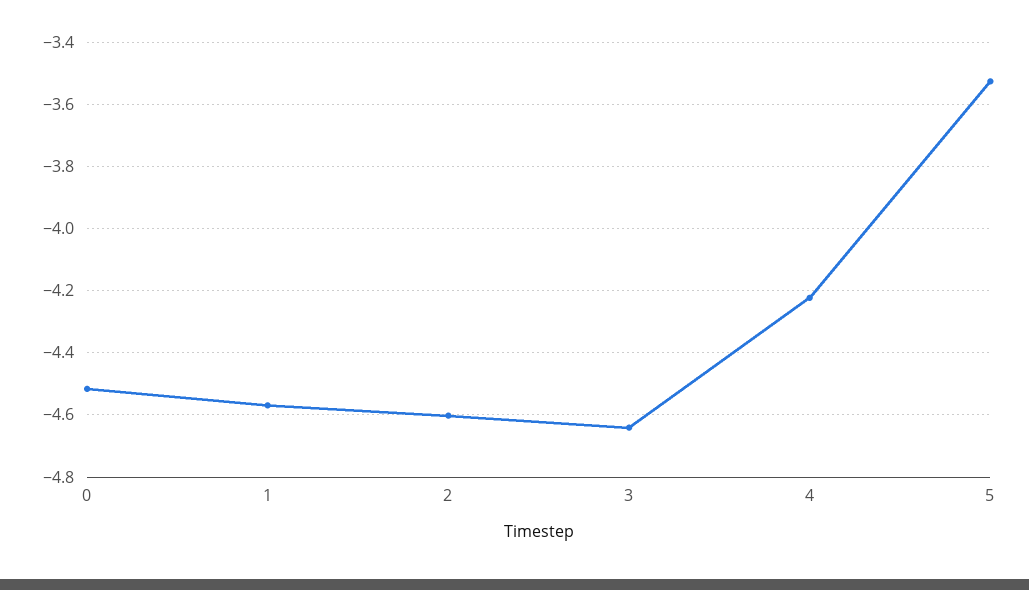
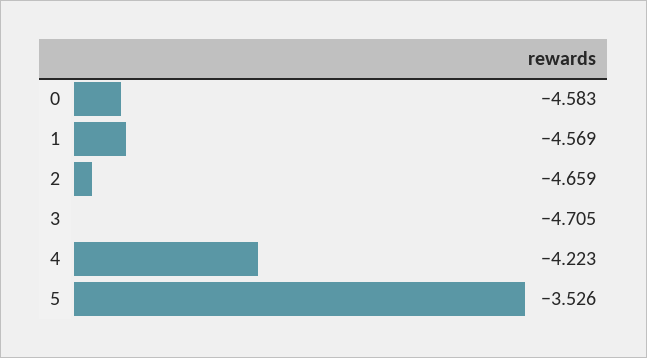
  {
-   "0": -4.52,
+   "0": -4.583,
    "1": -4.569,
-   "2": -4.6,
+   "2": -4.659,
-   "3": -4.64,
+   "3": -4.705,
    "4": -4.223,
    "5": -3.526
  }

